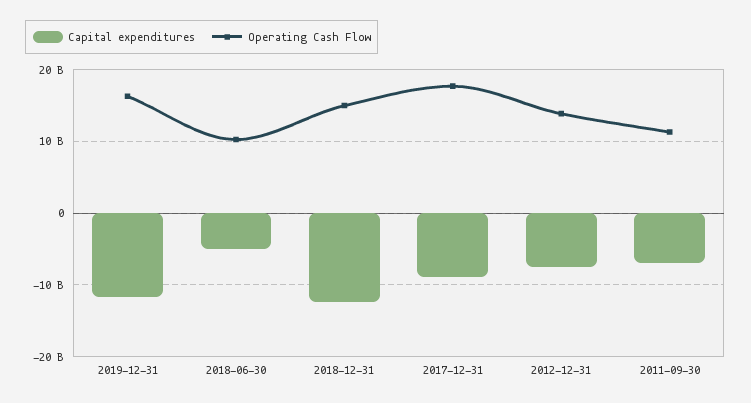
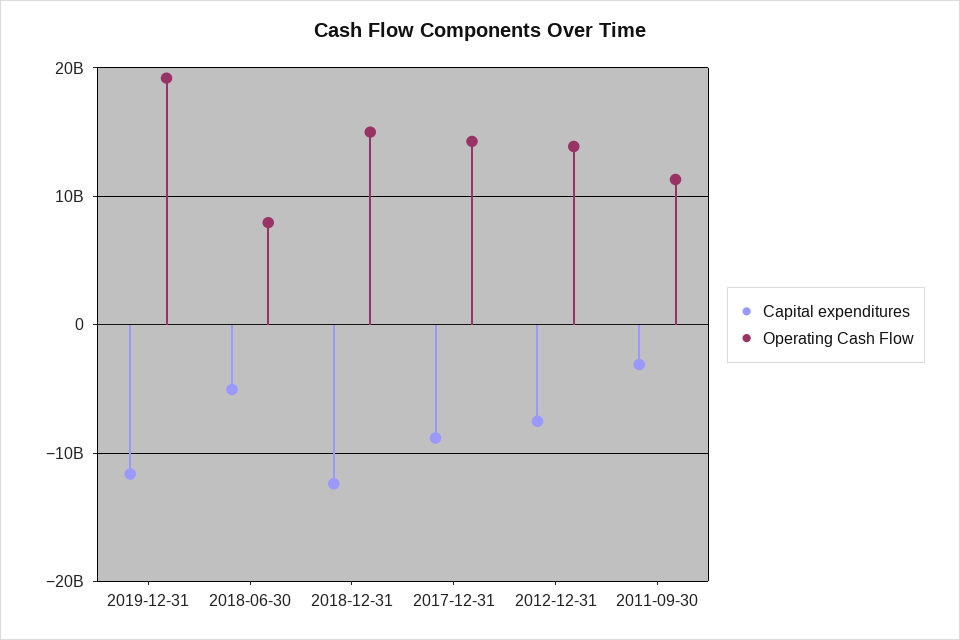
  {
    "Capital expenditures": {
      "2019-12-31": -12000000000,
      "2018-06-30": -5000000000,
      "2018-12-31": -12000000000,
      "2017-12-31": -9000000000,
      "2012-12-31": -8000000000,
-     "2011-09-30": -7000000000
+     "2011-09-30": -3000000000
    },
    "Operating Cash Flow": {
-     "2019-12-31": 16000000000,
+     "2019-12-31": 19000000000,
-     "2018-06-30": 10000000000,
+     "2018-06-30": 8000000000,
      "2018-12-31": 15000000000,
-     "2017-12-31": 18000000000,
+     "2017-12-31": 14000000000,
      "2012-12-31": 14000000000,
      "2011-09-30": 11000000000
    }
  }

